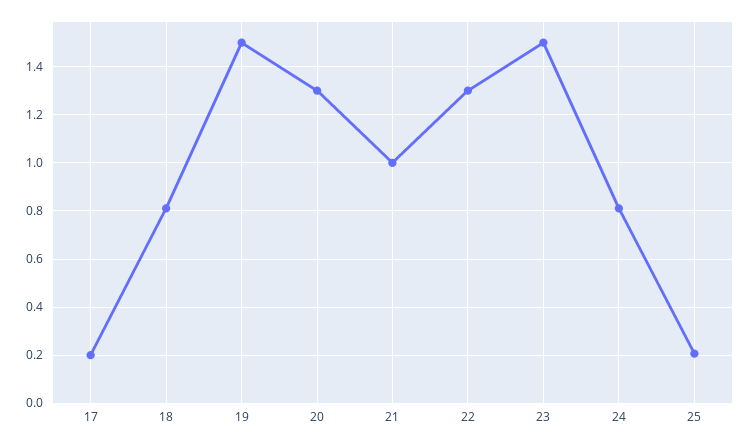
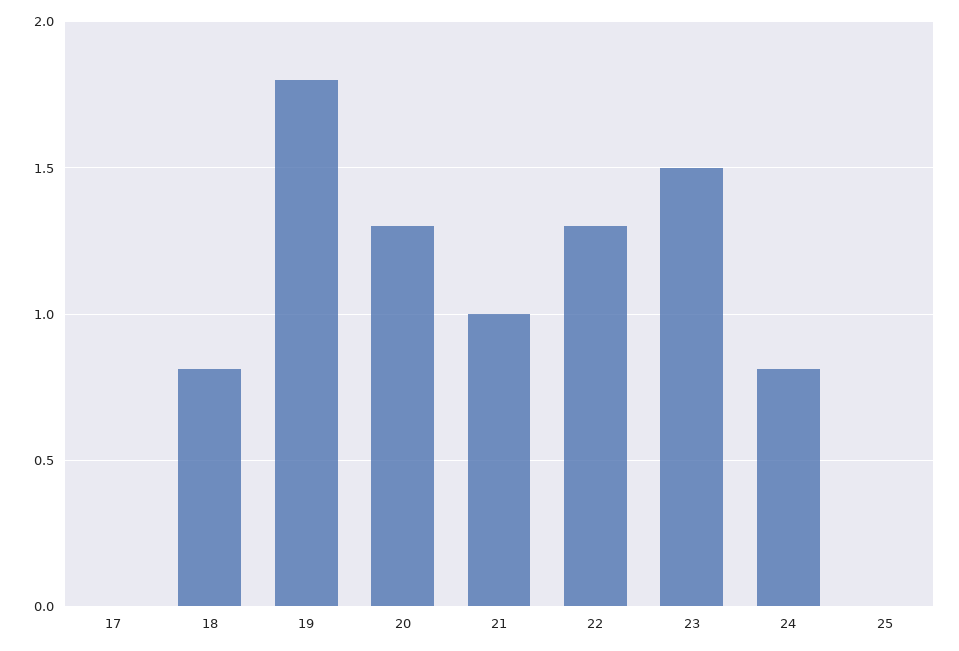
  {
-   "17": 0.2,
+   "17": 0,
    "18": 0.8,
-   "19": 1.5,
+   "19": 1.8,
    "20": 1.3,
    "21": 1,
    "22": 1.3,
    "23": 1.5,
    "24": 0.8,
-   "25": 0.2
+   "25": 0
  }

